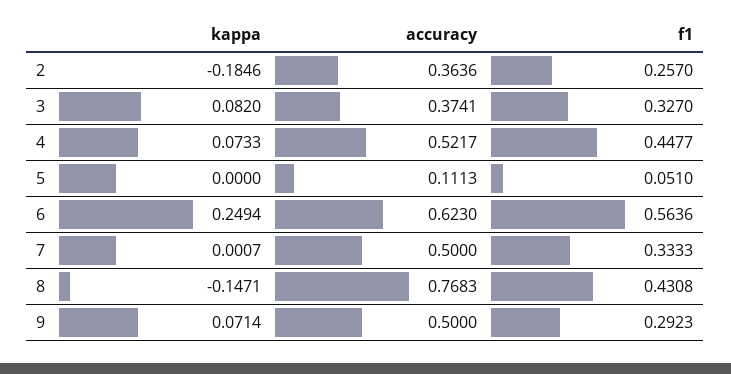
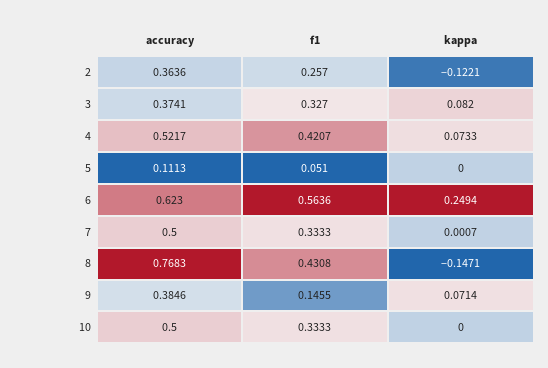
  {
    "kappa": {
-     "2": -0.1846,
+     "2": -0.1221,
      "3": 0.082,
      "4": 0.0733,
      "5": 0,
      "6": 0.2494,
      "7": 0.0007,
      "8": -0.1471,
-     "9": 0.0714
+     "9": 0.0714,
+     "10": 0
    },
    "accuracy": {
      "2": 0.3636,
      "3": 0.3741,
      "4": 0.5217,
      "5": 0.1113,
      "6": 0.623,
      "7": 0.5,
      "8": 0.7683,
-     "9": 0.5
+     "9": 0.3846,
+     "10": 0.5
    },
    "f1": {
      "2": 0.257,
      "3": 0.327,
-     "4": 0.4477,
+     "4": 0.4207,
      "5": 0.051,
      "6": 0.5636,
      "7": 0.3333,
      "8": 0.4308,
-     "9": 0.2923
+     "9": 0.1455,
+     "10": 0.3333
    }
  }

